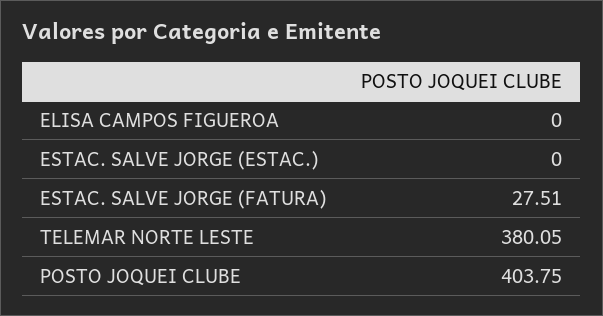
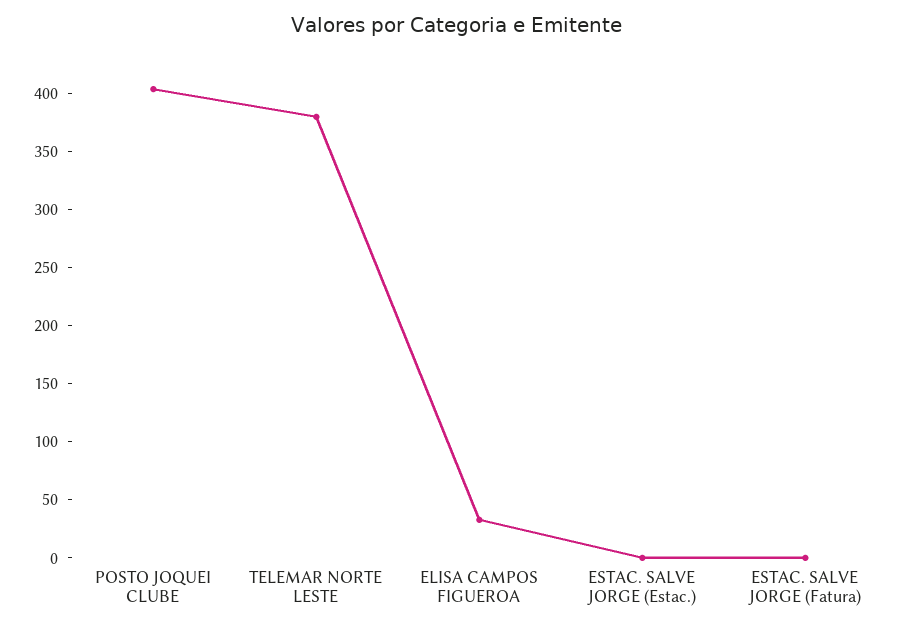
  {
-   "ELISA CAMPOS FIGUEROA": 0,
+   "ELISA CAMPOS FIGUEROA": 30,
    "ESTAC. SALVE JORGE (ESTAC.)": 0,
-   "ESTAC. SALVE JORGE (FATURA)": 27.51,
+   "ESTAC. SALVE JORGE (FATURA)": 0,
    "TELEMAR NORTE LESTE": 380.05,
    "POSTO JOQUEI CLUBE": 403.75
  }

